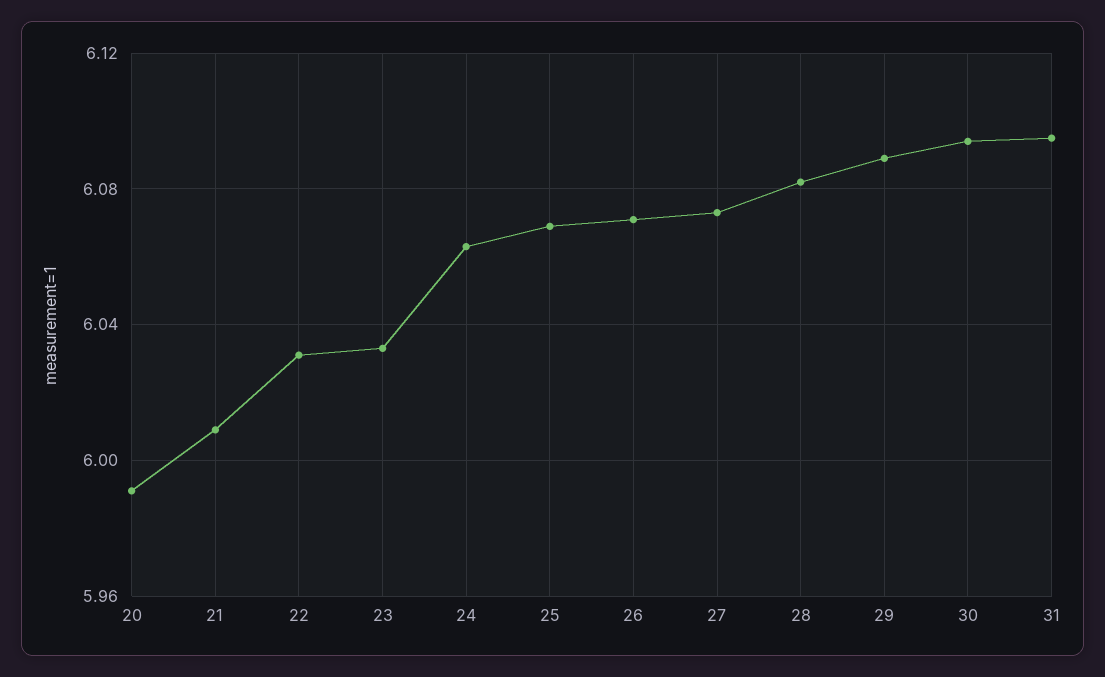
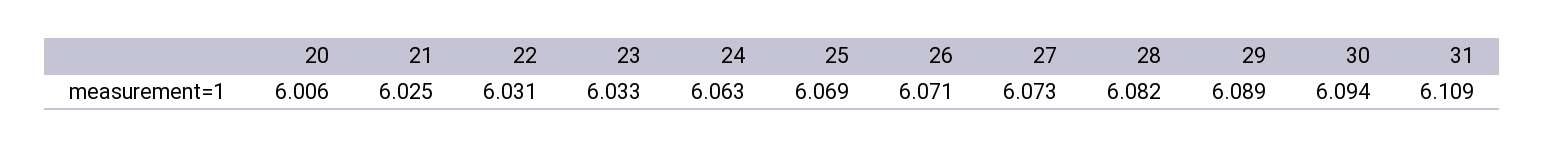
  {
-   "20": 5.99,
+   "20": 6.006,
-   "21": 6.01,
+   "21": 6.025,
    "22": 6.031,
    "23": 6.033,
    "24": 6.063,
    "25": 6.069,
    "26": 6.071,
    "27": 6.073,
    "28": 6.082,
    "29": 6.089,
    "30": 6.094,
-   "31": 6.095
+   "31": 6.109
  }

